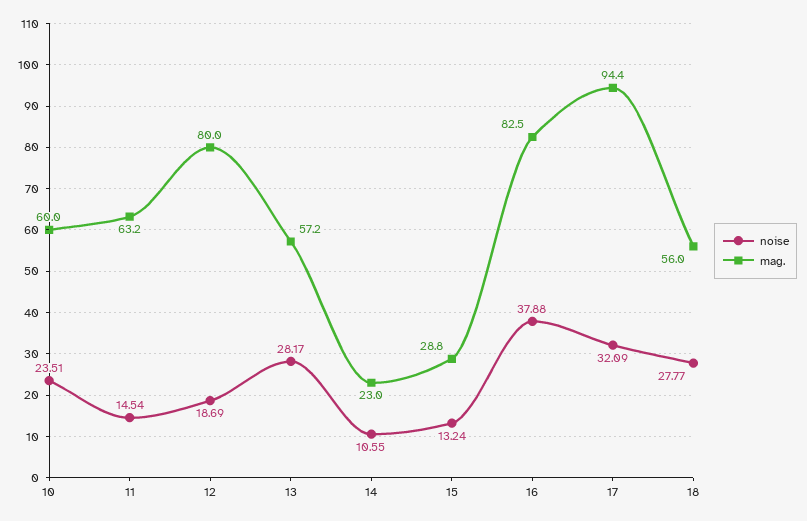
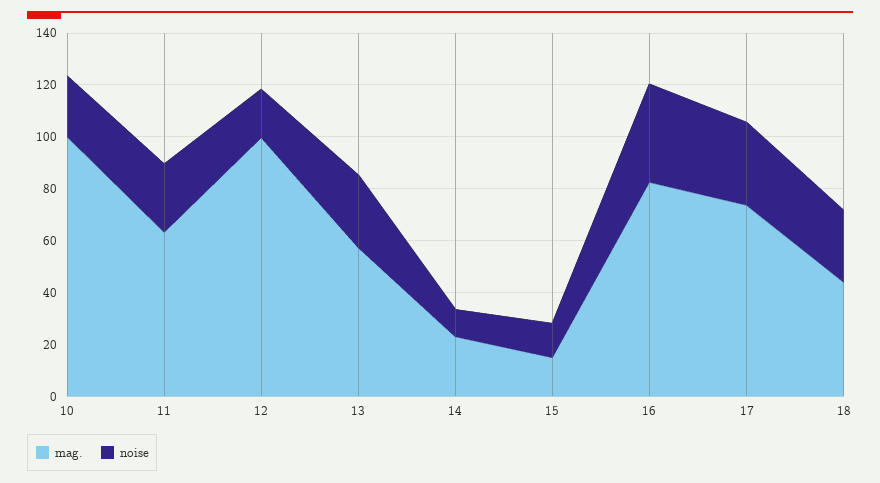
  {
    "noise": {
      "10": 23.51,
-     "11": 14.54,
+     "11": 25,
      "12": 18.69,
      "13": 28.17,
      "14": 10.55,
      "15": 13.24,
      "16": 37.88,
      "17": 32.09,
      "18": 27.77
    },
    "mag.": {
-     "10": 60,
+     "10": 100,
      "11": 63.2,
-     "12": 80,
+     "12": 100,
      "13": 57.2,
      "14": 23,
-     "15": 28.8,
+     "15": 15,
      "16": 82.5,
-     "17": 94.4,
+     "17": 75,
-     "18": 56
+     "18": 45
    }
  }

